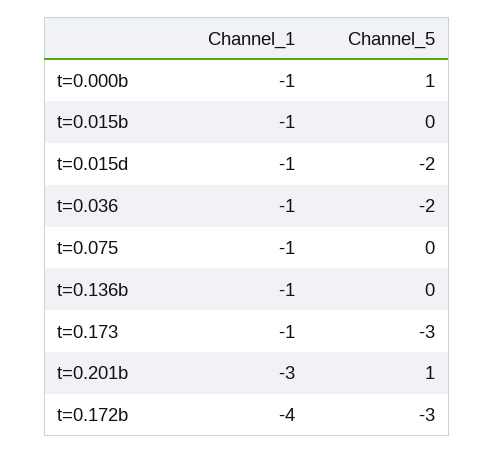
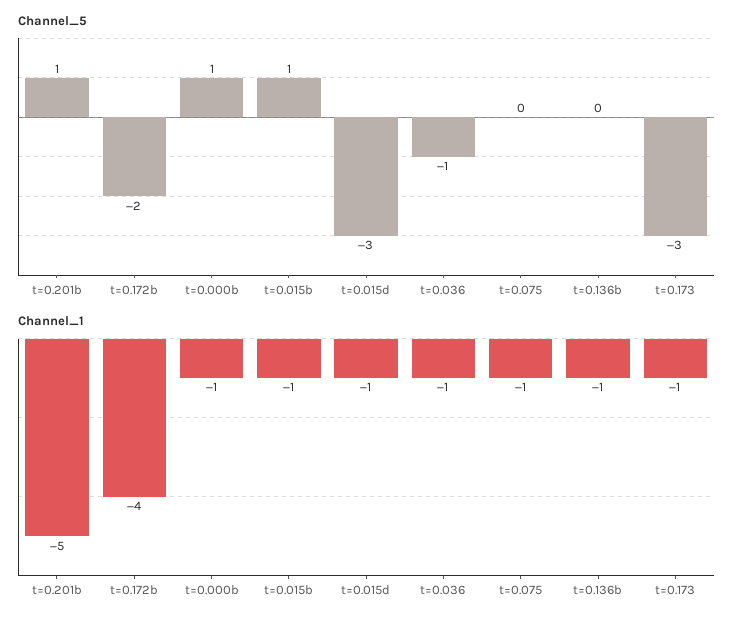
  {
    "Channel_1": {
      "t=0.000b": -1,
      "t=0.015b": -1,
      "t=0.015d": -1,
      "t=0.036": -1,
      "t=0.075": -1,
      "t=0.136b": -1,
      "t=0.173": -1,
-     "t=0.201b": -3,
+     "t=0.201b": -5,
      "t=0.172b": -4
    },
    "Channel_5": {
      "t=0.000b": 1,
-     "t=0.015b": 0,
+     "t=0.015b": 1,
-     "t=0.015d": -2,
+     "t=0.015d": -3,
-     "t=0.036": -2,
+     "t=0.036": -1,
      "t=0.075": 0,
      "t=0.136b": 0,
      "t=0.173": -3,
      "t=0.201b": 1,
-     "t=0.172b": -3
+     "t=0.172b": -2
    }
  }

